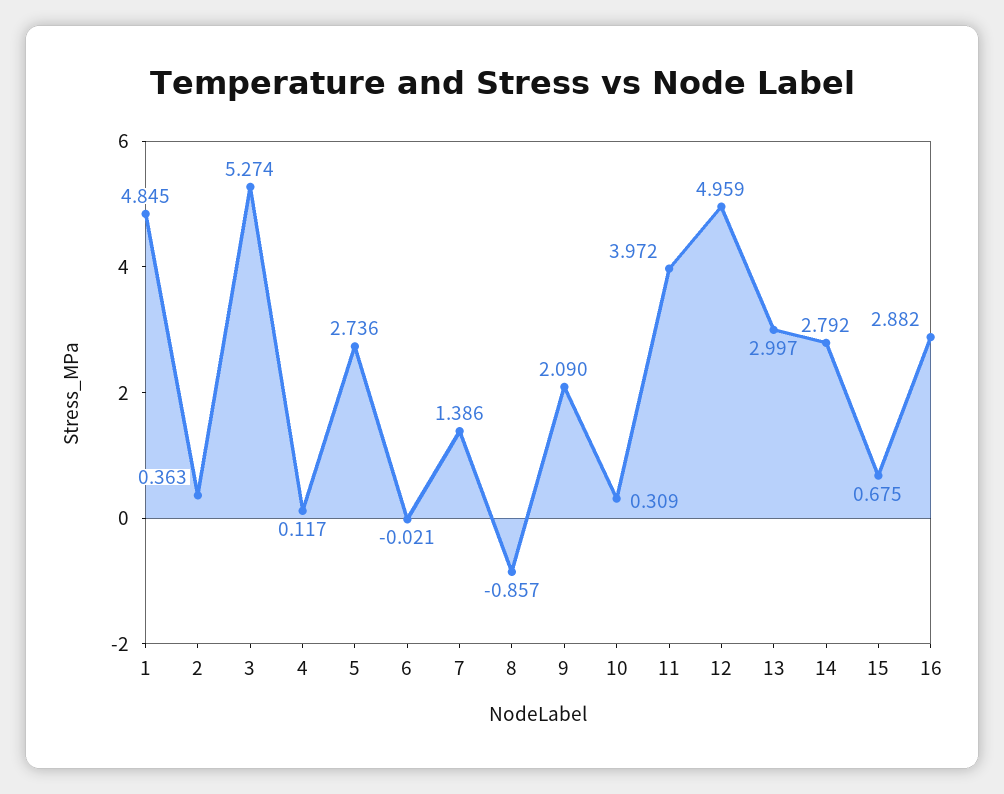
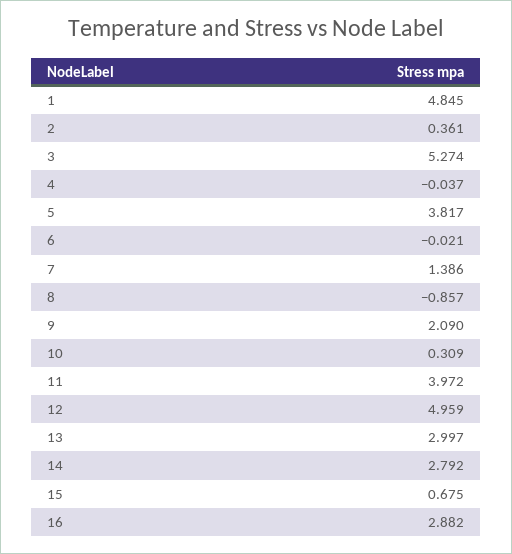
  {
    "1": 4.845,
-   "2": 0.363,
+   "2": 0.361,
    "3": 5.274,
-   "4": 0.117,
+   "4": -0.037,
-   "5": 2.736,
+   "5": 3.817,
    "6": -0.021,
    "7": 1.386,
    "8": -0.857,
    "9": 2.09,
    "10": 0.309,
    "11": 3.972,
    "12": 4.959,
    "13": 2.997,
    "14": 2.792,
    "15": 0.675,
    "16": 2.882
  }

